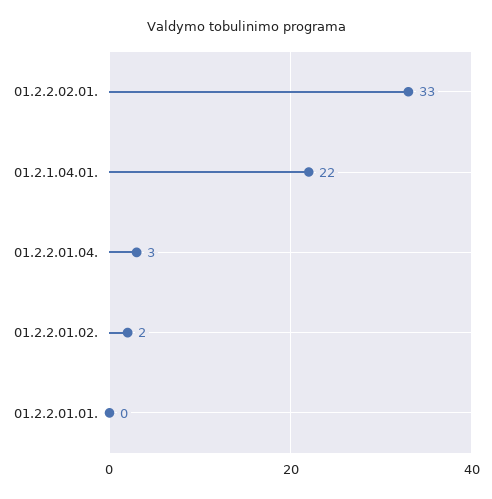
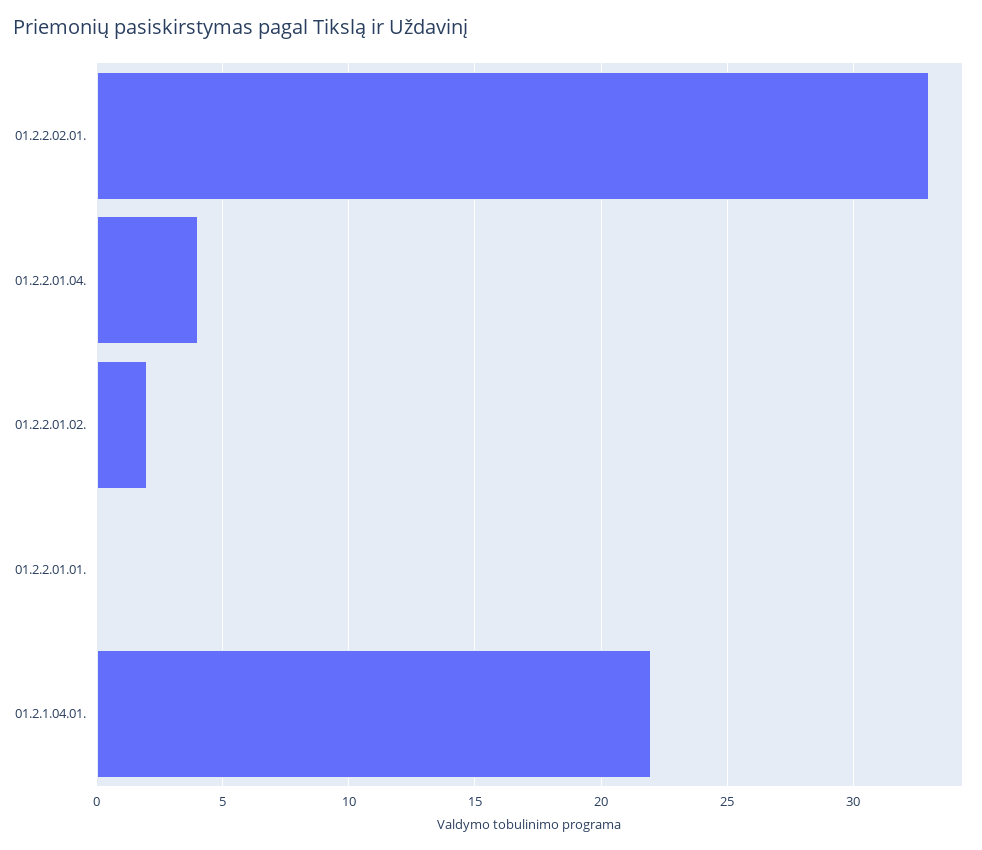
  {
    "01.2.2.02.01.": 33,
    "01.2.1.04.01.": 22,
-   "01.2.2.01.04.": 3,
+   "01.2.2.01.04.": 4,
    "01.2.2.01.02.": 2,
    "01.2.2.01.01.": 0
  }

